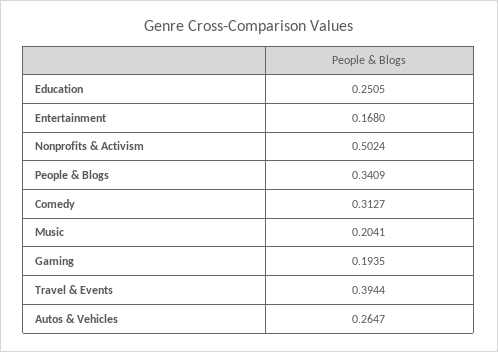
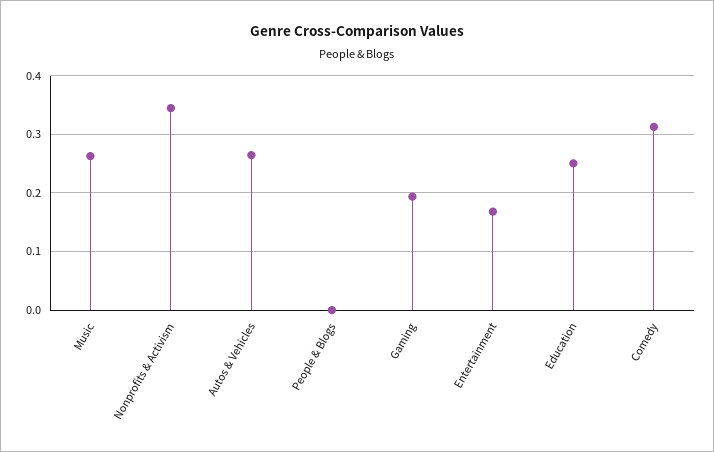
  {
    "Education": 0.2505,
    "Entertainment": 0.168,
-   "Nonprofits & Activism": 0.5024,
+   "Nonprofits & Activism": 0.34,
-   "People & Blogs": 0.3409,
+   "People & Blogs": 0,
    "Comedy": 0.3127,
-   "Music": 0.2041,
+   "Music": 0.26,
    "Gaming": 0.1935,
-   "Travel & Events": 0.3944,
    "Autos & Vehicles": 0.2647
  }

